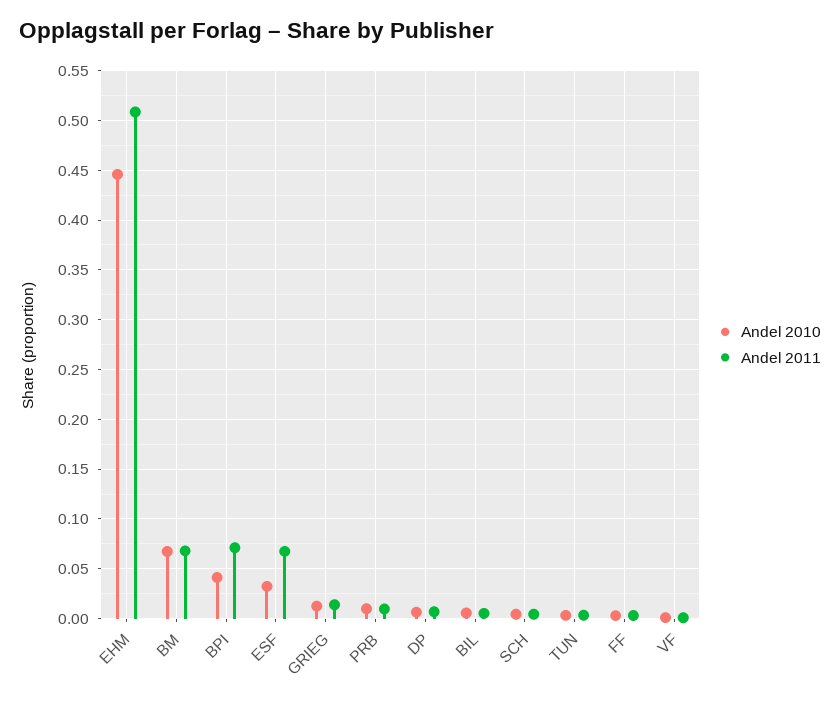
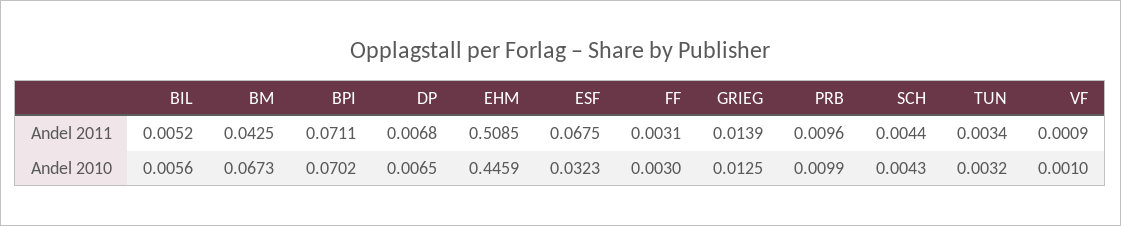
  {
    "Andel 2010": {
      "EHM": 0.4459,
      "BM": 0.0673,
-     "BPI": 0.04,
+     "BPI": 0.0702,
      "ESF": 0.0323,
      "GRIEG": 0.0125,
      "PRB": 0.0099,
      "DP": 0.0065,
      "BIL": 0.0056,
      "SCH": 0.0043,
      "TUN": 0.0032,
      "FF": 0.003,
      "VF": 0.001
    },
    "Andel 2011": {
      "EHM": 0.5085,
-     "BM": 0.07,
+     "BM": 0.0425,
      "BPI": 0.0711,
      "ESF": 0.0675,
      "GRIEG": 0.0139,
      "PRB": 0.0096,
      "DP": 0.0068,
      "BIL": 0.0052,
      "SCH": 0.0044,
      "TUN": 0.0034,
      "FF": 0.0031,
      "VF": 0.0009
    }
  }

